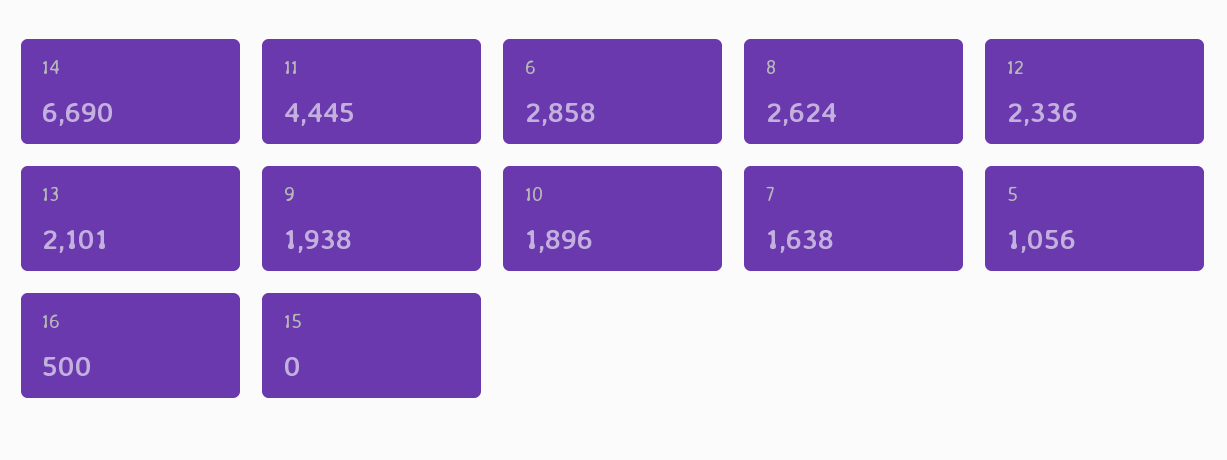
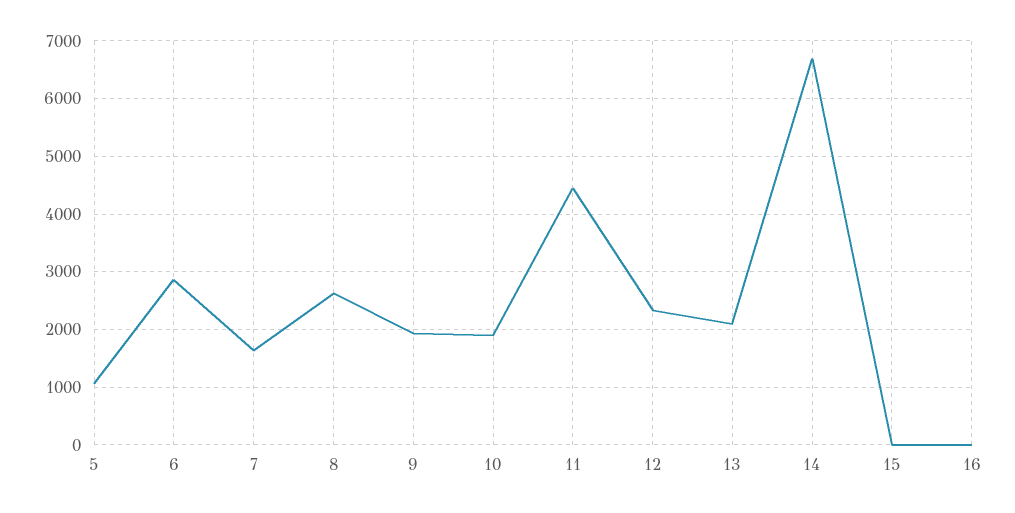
  {
    "14": 6690,
    "11": 4445,
    "6": 2858,
    "8": 2624,
    "12": 2336,
    "13": 2101,
    "9": 1938,
    "10": 1896,
    "7": 1638,
    "5": 1056,
-   "16": 500,
+   "16": 0,
    "15": 0
  }

